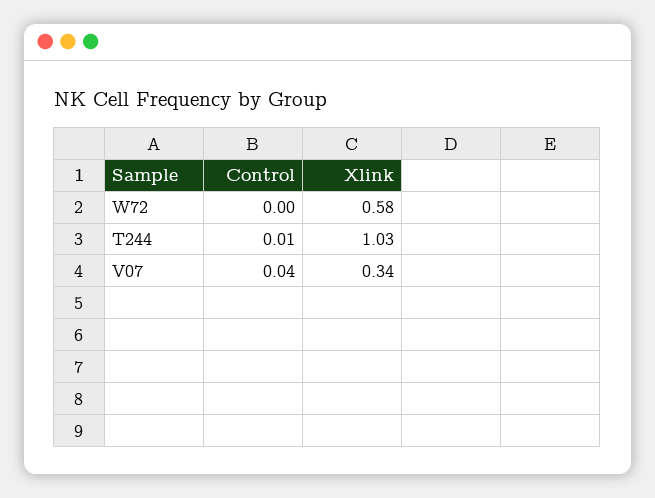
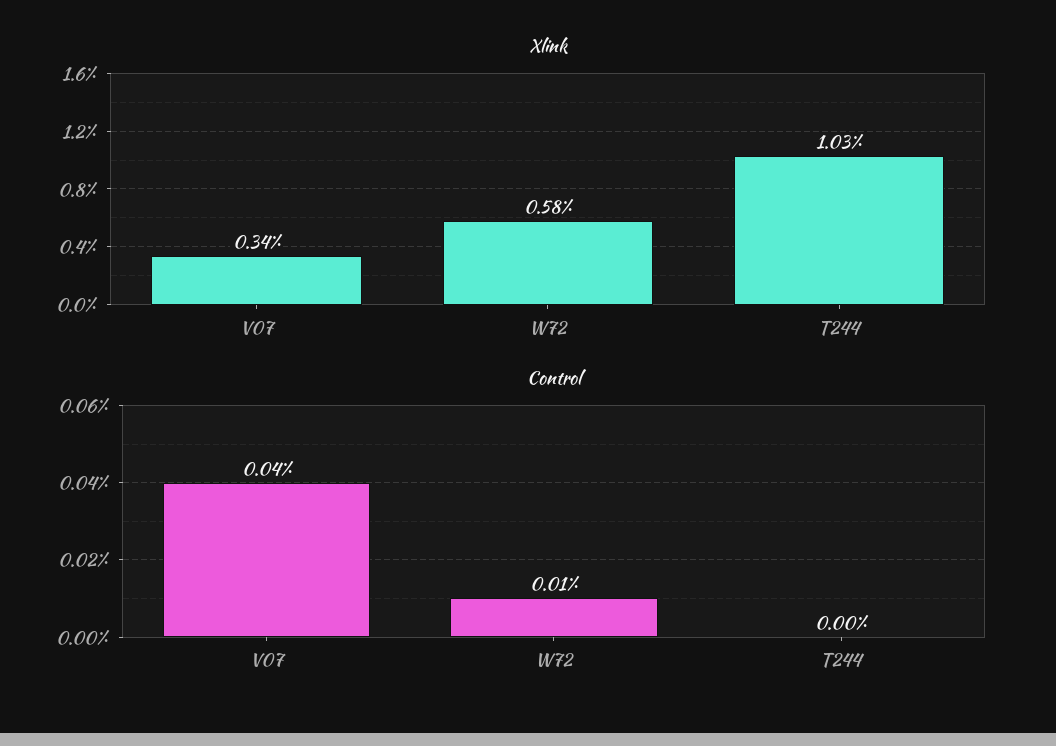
  {
    "Control": {
-     "W72": 0,
+     "W72": 0.01,
-     "T244": 0.01,
+     "T244": 0,
      "V07": 0.04
    },
    "Xlink": {
      "W72": 0.58,
      "T244": 1.03,
      "V07": 0.34
    }
  }

